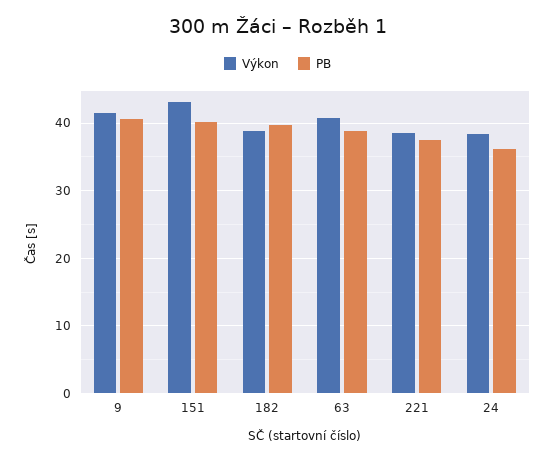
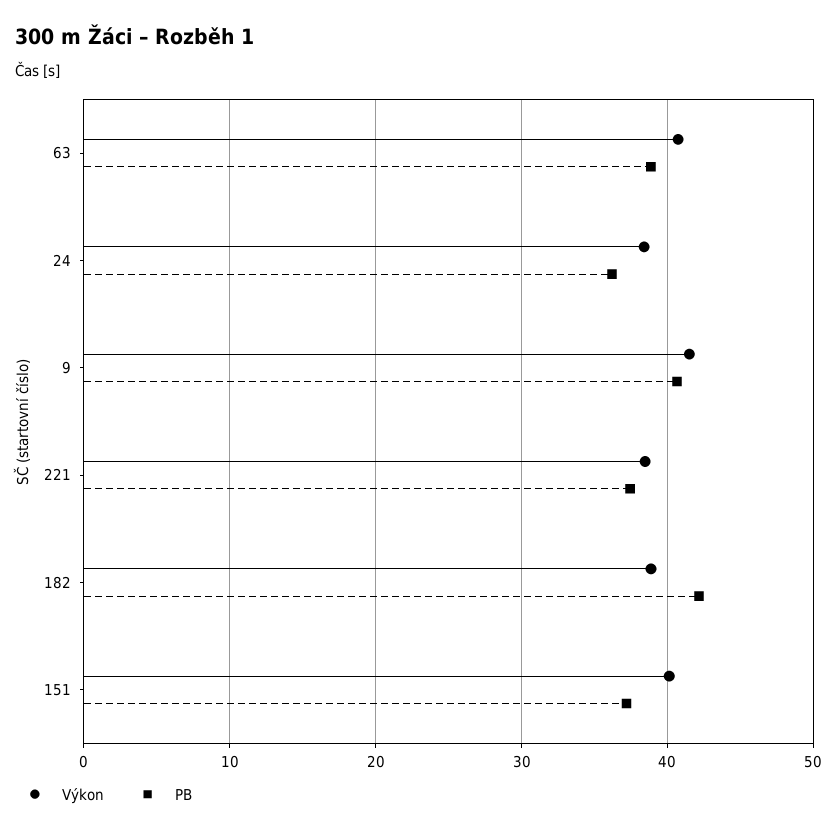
  {
    "Výkon": {
      "9": 42,
-     "151": 43,
+     "151": 40,
      "182": 39,
      "63": 41,
      "221": 38,
      "24": 38
    },
    "PB": {
      "9": 41,
-     "151": 40,
+     "151": 37,
-     "182": 40,
+     "182": 42,
      "63": 39,
      "221": 37,
      "24": 36
    }
  }

